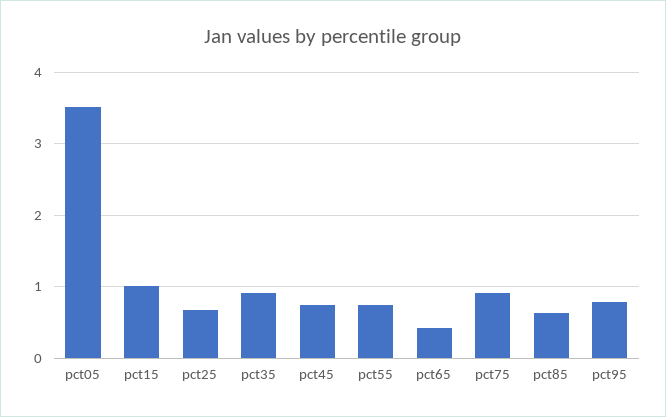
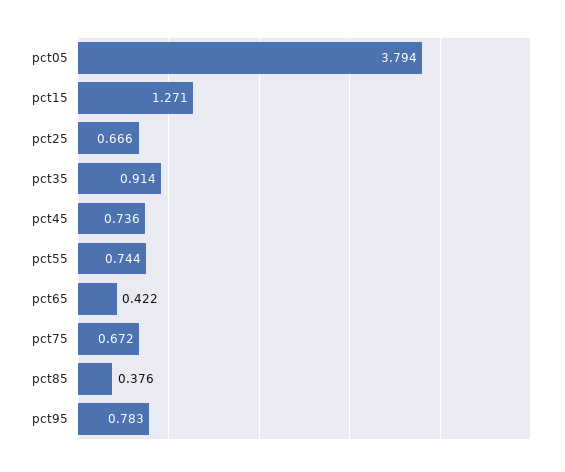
  {
-   "pct05": 3.5,
+   "pct05": 3.794,
-   "pct15": 1,
+   "pct15": 1.271,
    "pct25": 0.666,
    "pct35": 0.914,
    "pct45": 0.736,
    "pct55": 0.744,
    "pct65": 0.422,
-   "pct75": 0.9,
+   "pct75": 0.672,
-   "pct85": 0.6,
+   "pct85": 0.376,
    "pct95": 0.783
  }

